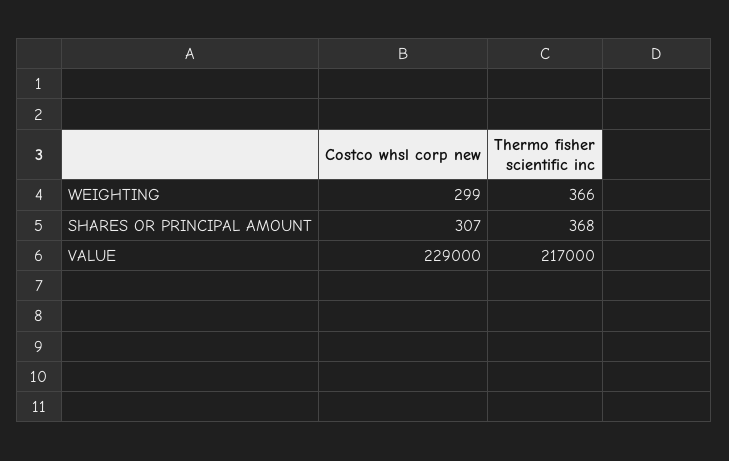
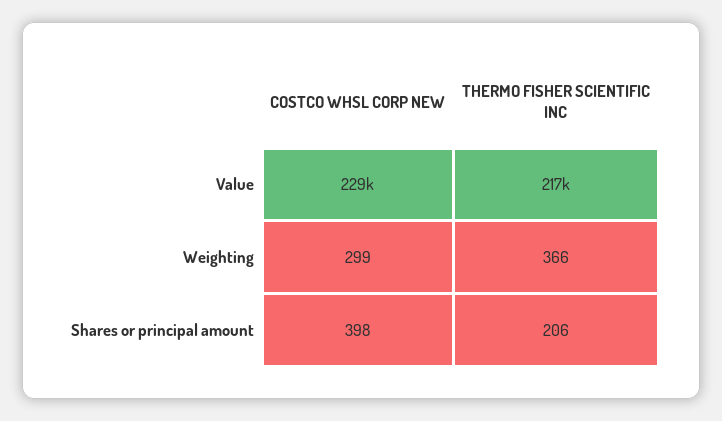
  {
    "Costco whsl corp new": {
      "WEIGHTING": 299,
-     "SHARES OR PRINCIPAL AMOUNT": 307,
+     "SHARES OR PRINCIPAL AMOUNT": 398,
      "VALUE": 229000
    },
    "Thermo fisher scientific inc": {
      "WEIGHTING": 366,
-     "SHARES OR PRINCIPAL AMOUNT": 368,
+     "SHARES OR PRINCIPAL AMOUNT": 206,
      "VALUE": 217000
    }
  }

